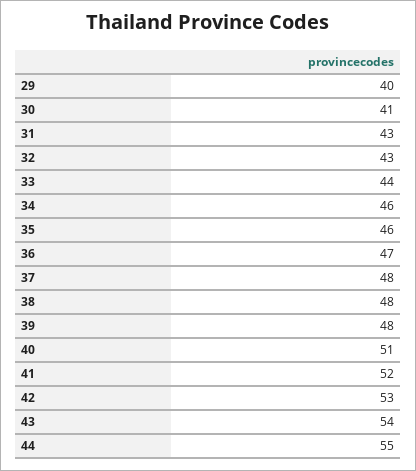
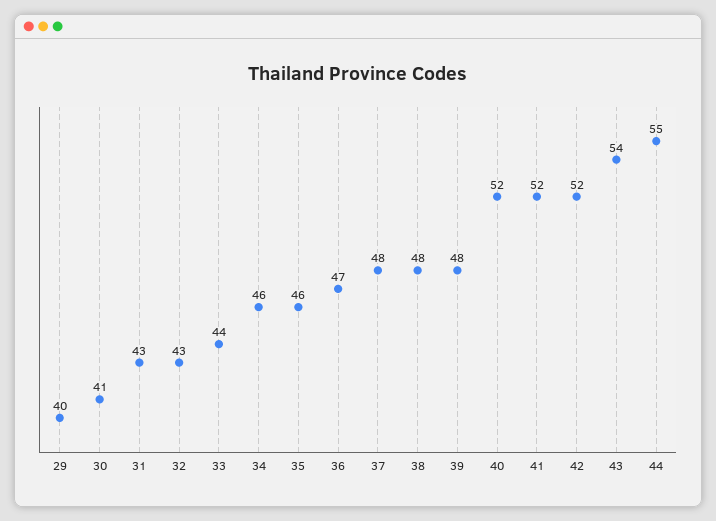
  {
    "29": 40,
    "30": 41,
    "31": 43,
    "32": 43,
    "33": 44,
    "34": 46,
    "35": 46,
    "36": 47,
    "37": 48,
    "38": 48,
    "39": 48,
-   "40": 51,
+   "40": 52,
    "41": 52,
-   "42": 53,
+   "42": 52,
    "43": 54,
    "44": 55
  }

